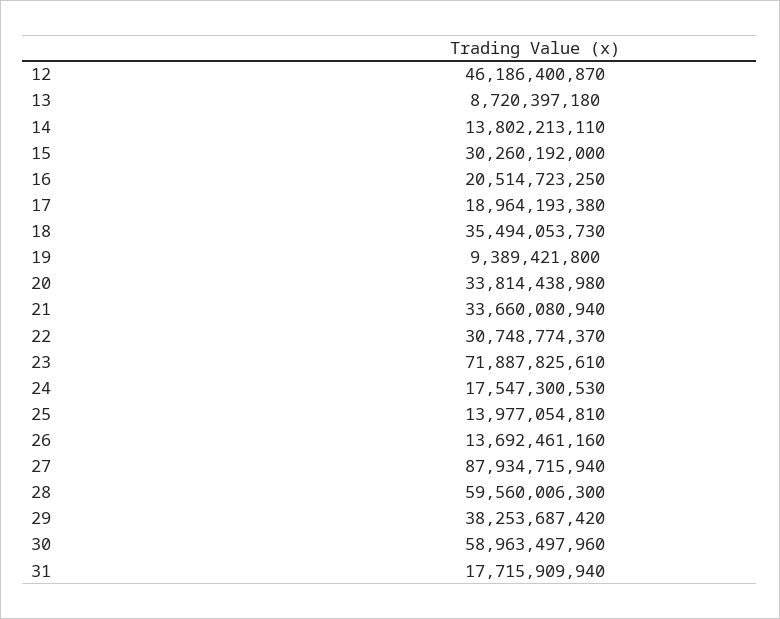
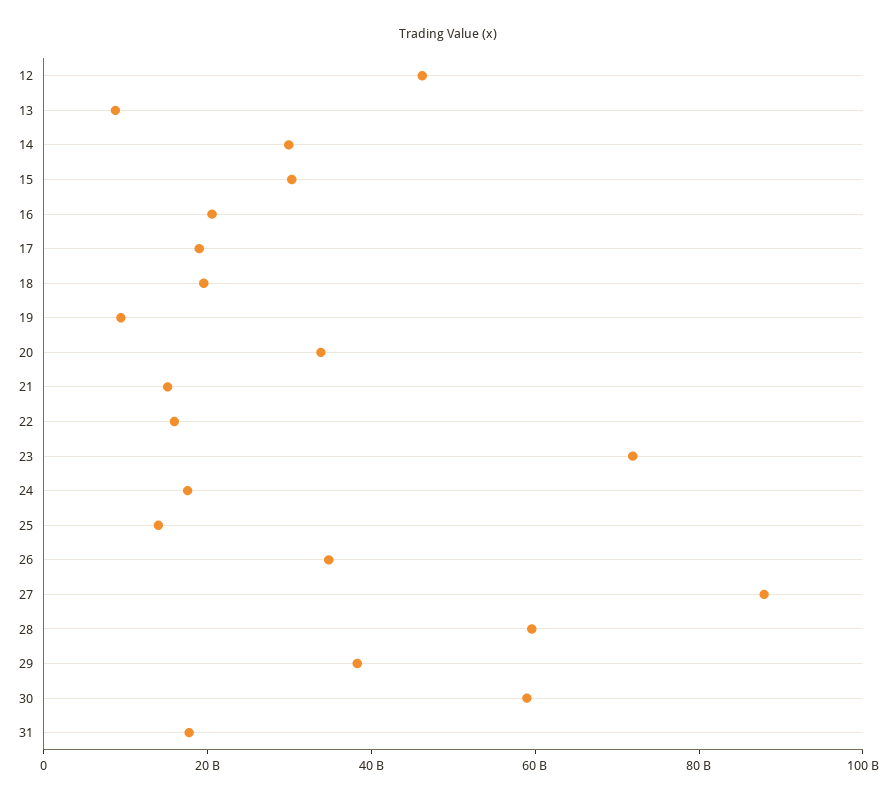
  {
    "12": 46186400870,
    "13": 8720397180,
-   "14": 13802213110,
+   "14": 30000000000,
    "15": 30260192000,
    "16": 20514723250,
    "17": 18964193380,
-   "18": 35494053730,
+   "18": 20000000000,
    "19": 9389421800,
    "20": 33814438980,
-   "21": 33660080940,
+   "21": 15000000000,
-   "22": 30748774370,
+   "22": 15000000000,
    "23": 71887825610,
    "24": 17547300530,
    "25": 13977054810,
-   "26": 13692461160,
+   "26": 35000000000,
    "27": 87934715940,
    "28": 59560006300,
    "29": 38253687420,
    "30": 58963497960,
    "31": 17715909940
  }

